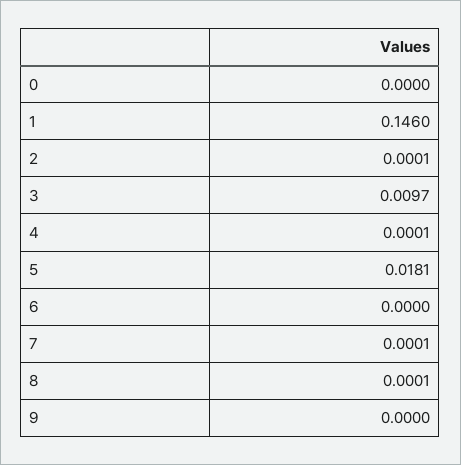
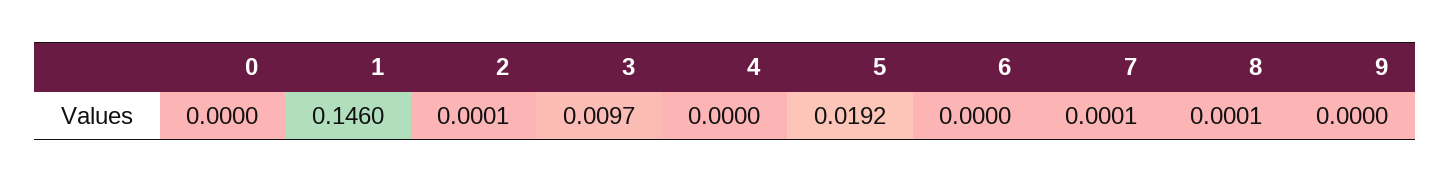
  {
    "0": 0,
    "1": 0.146,
    "2": 0.0001,
    "3": 0.0097,
-   "4": 0.0001,
+   "4": 0,
-   "5": 0.0181,
+   "5": 0.0192,
    "6": 0,
    "7": 0.0001,
    "8": 0.0001,
    "9": 0
  }

